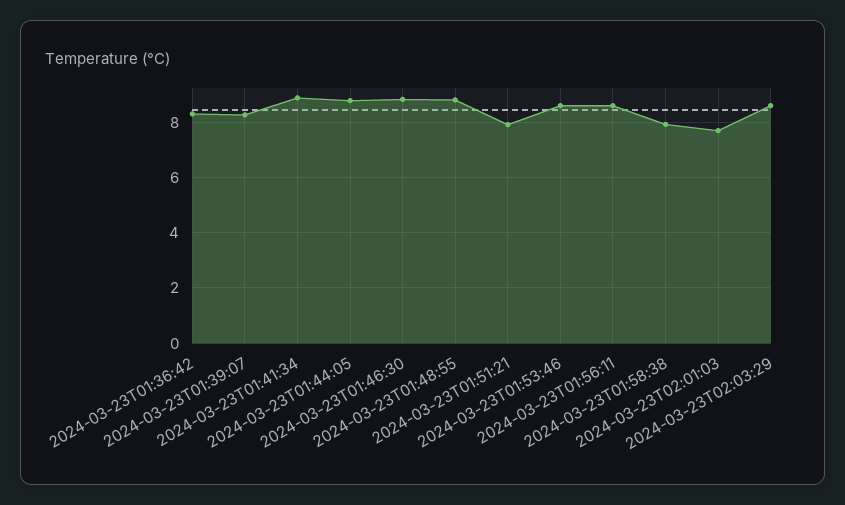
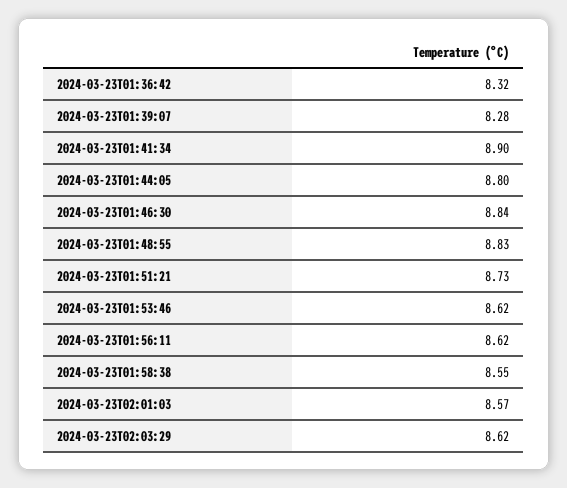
  {
    "2024-03-23T01:36:42": 8.32,
    "2024-03-23T01:39:07": 8.28,
    "2024-03-23T01:41:34": 8.9,
    "2024-03-23T01:44:05": 8.8,
    "2024-03-23T01:46:30": 8.84,
    "2024-03-23T01:48:55": 8.83,
-   "2024-03-23T01:51:21": 8,
+   "2024-03-23T01:51:21": 8.73,
    "2024-03-23T01:53:46": 8.62,
    "2024-03-23T01:56:11": 8.62,
-   "2024-03-23T01:58:38": 8,
+   "2024-03-23T01:58:38": 8.55,
-   "2024-03-23T02:01:03": 7.75,
+   "2024-03-23T02:01:03": 8.57,
    "2024-03-23T02:03:29": 8.62
  }

